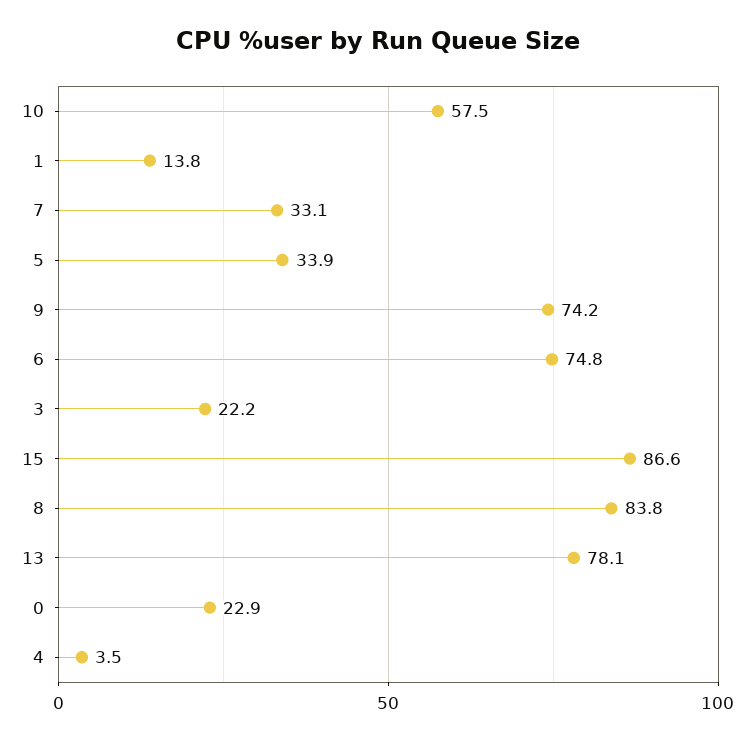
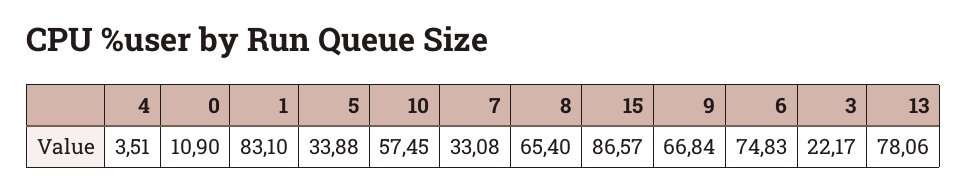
  {
    "10": 57.45,
-   "1": 13.8,
+   "1": 83.1,
    "7": 33.08,
    "5": 33.88,
-   "9": 74.2,
+   "9": 66.84,
    "6": 74.83,
    "3": 22.17,
    "15": 86.57,
-   "8": 83.8,
+   "8": 65.4,
    "13": 78.06,
-   "0": 22.9,
+   "0": 10.9,
    "4": 3.51
  }

